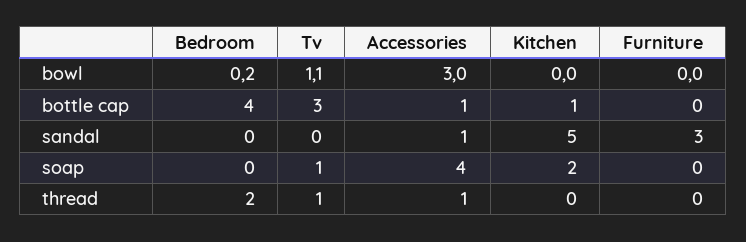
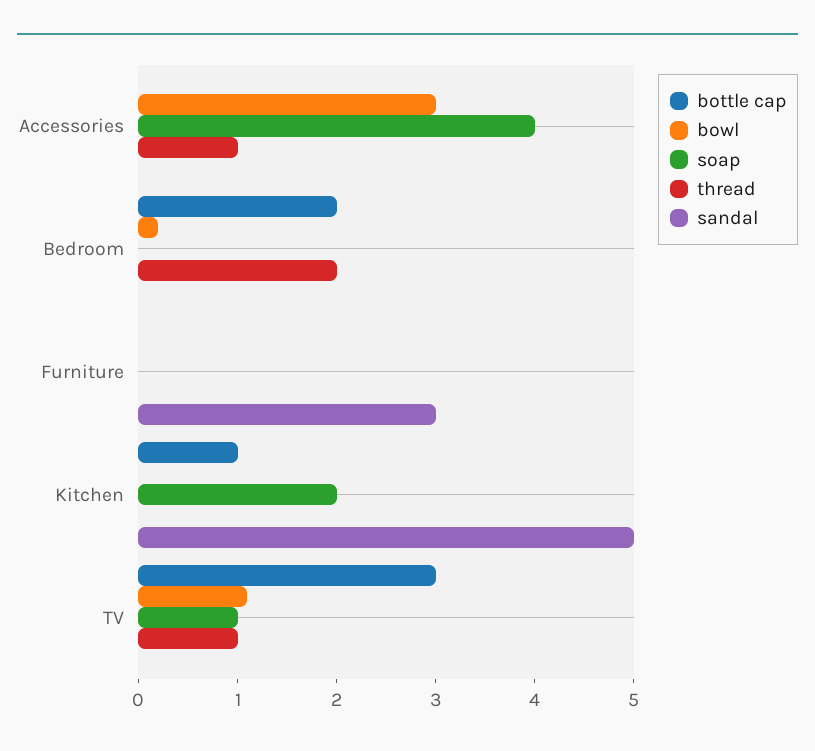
  {
    "bowl": {
      "Bedroom": 0.2,
      "Tv": 1.1,
      "Accessories": 3,
      "Kitchen": 0,
      "Furniture": 0
    },
    "bottle cap": {
-     "Bedroom": 4,
+     "Bedroom": 2,
      "Tv": 3,
-     "Accessories": 1,
+     "Accessories": 0,
      "Kitchen": 1,
      "Furniture": 0
    },
    "sandal": {
      "Bedroom": 0,
      "Tv": 0,
-     "Accessories": 1,
+     "Accessories": 0,
      "Kitchen": 5,
      "Furniture": 3
    },
    "soap": {
      "Bedroom": 0,
      "Tv": 1,
      "Accessories": 4,
      "Kitchen": 2,
      "Furniture": 0
    },
    "thread": {
      "Bedroom": 2,
      "Tv": 1,
      "Accessories": 1,
      "Kitchen": 0,
      "Furniture": 0
    }
  }

